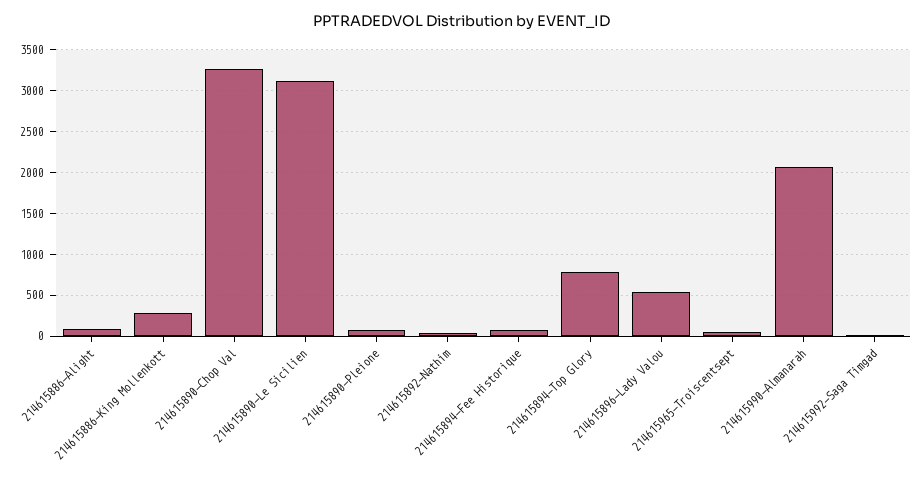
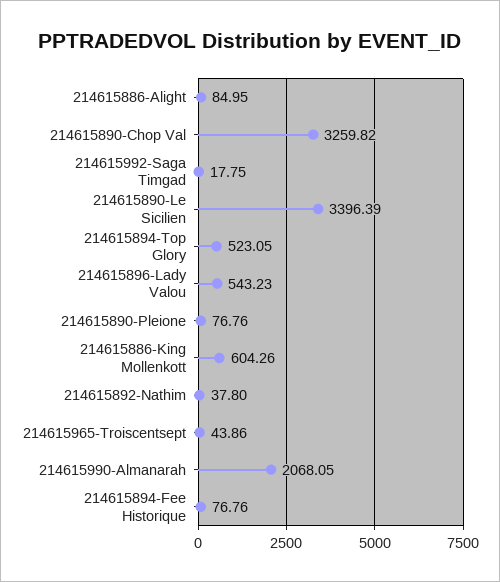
  {
    "214615886-Alight": 84.95,
-   "214615886-King Mollenkott": 300,
+   "214615886-King Mollenkott": 604.26,
    "214615890-Chop Val": 3259.82,
-   "214615890-Le Sicilien": 3100,
+   "214615890-Le Sicilien": 3396.39,
    "214615890-Pleione": 76.76,
    "214615892-Nathim": 37.8,
    "214615894-Fee Historique": 76.76,
-   "214615894-Top Glory": 800,
+   "214615894-Top Glory": 523.05,
    "214615896-Lady Valou": 543.23,
    "214615965-Troiscentsept": 43.86,
    "214615990-Almanarah": 2068.05,
    "214615992-Saga Timgad": 17.75
  }

